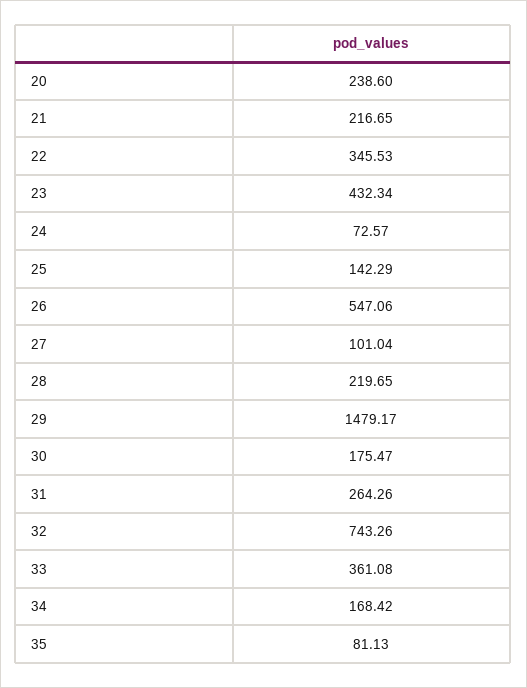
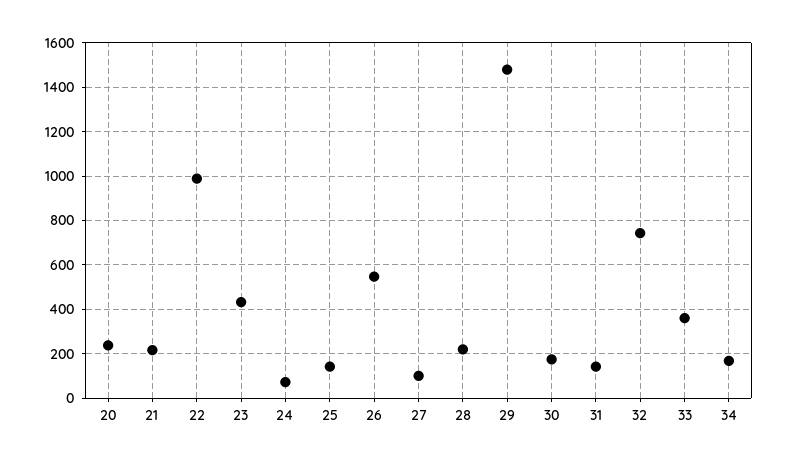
  {
    "20": 238.6,
    "21": 216.65,
-   "22": 345.53,
+   "22": 1000,
    "23": 432.34,
    "24": 72.57,
    "25": 142.29,
    "26": 547.06,
    "27": 101.04,
    "28": 219.65,
    "29": 1479.17,
    "30": 175.47,
-   "31": 264.26,
+   "31": 150,
    "32": 743.26,
    "33": 361.08,
-   "34": 168.42,
+   "34": 168.42
-   "35": 81.13
  }

